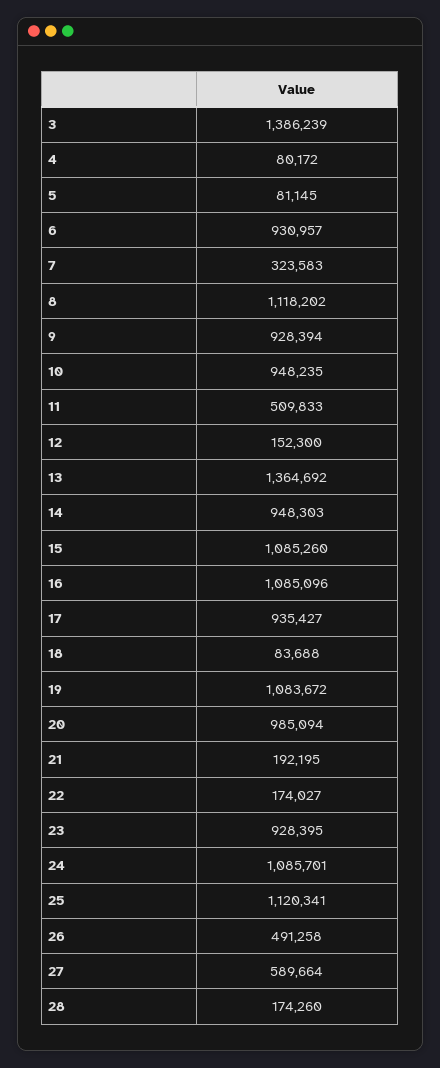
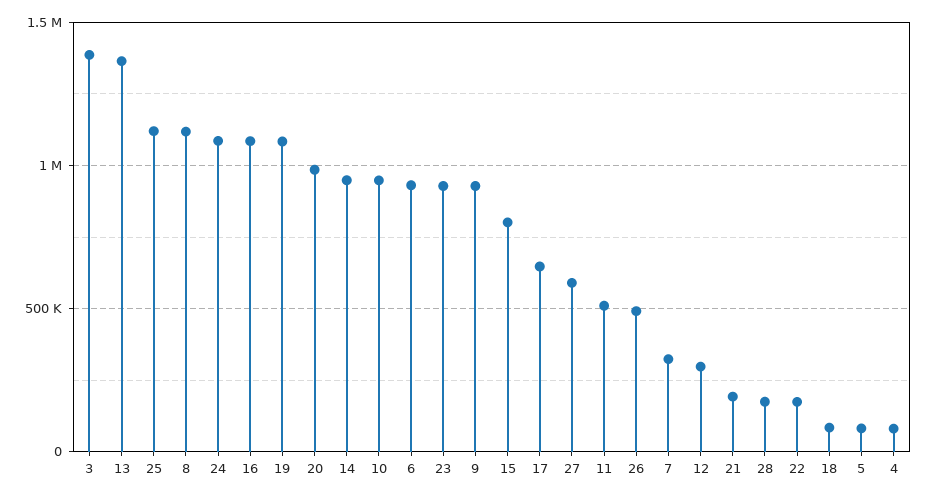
  {
    "3": 1386239,
    "4": 80172,
    "5": 81145,
    "6": 930957,
    "7": 323583,
    "8": 1118202,
    "9": 928394,
    "10": 948235,
    "11": 509833,
-   "12": 152300,
+   "12": 300000,
    "13": 1364692,
    "14": 948303,
-   "15": 1085260,
+   "15": 800000,
    "16": 1085096,
-   "17": 935427,
+   "17": 650000,
    "18": 83688,
    "19": 1083672,
    "20": 985094,
    "21": 192195,
    "22": 174027,
    "23": 928395,
    "24": 1085701,
    "25": 1120341,
    "26": 491258,
    "27": 589664,
    "28": 174260
  }

